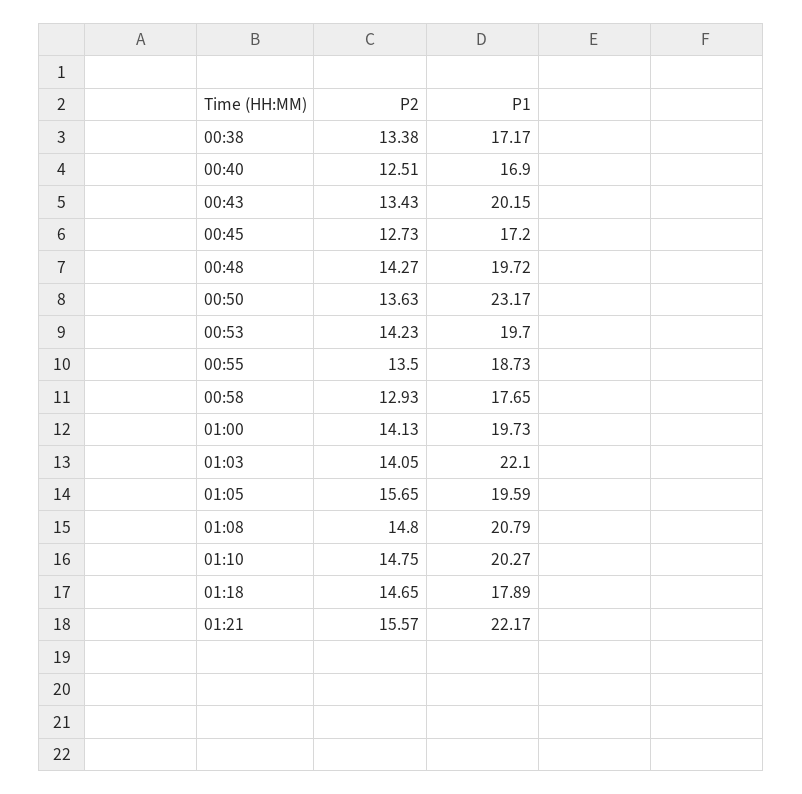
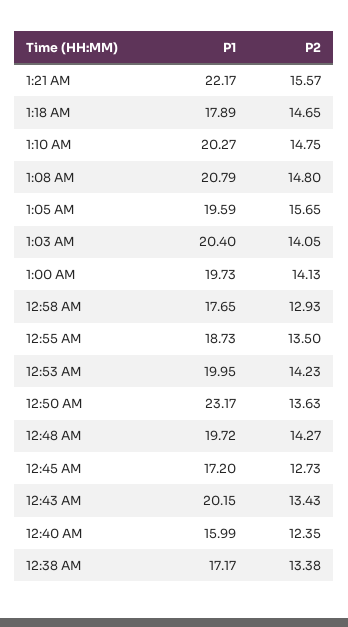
  {
    "P2": {
      "00:38": 13.38,
-     "00:40": 12.51,
+     "00:40": 12.35,
      "00:43": 13.43,
      "00:45": 12.73,
      "00:48": 14.27,
      "00:50": 13.63,
      "00:53": 14.23,
      "00:55": 13.5,
      "00:58": 12.93,
      "01:00": 14.13,
      "01:03": 14.05,
      "01:05": 15.65,
      "01:08": 14.8,
      "01:10": 14.75,
      "01:18": 14.65,
      "01:21": 15.57
    },
    "P1": {
      "00:38": 17.17,
-     "00:40": 16.9,
+     "00:40": 15.99,
      "00:43": 20.15,
      "00:45": 17.2,
      "00:48": 19.72,
      "00:50": 23.17,
-     "00:53": 19.7,
+     "00:53": 19.95,
      "00:55": 18.73,
      "00:58": 17.65,
      "01:00": 19.73,
-     "01:03": 22.1,
+     "01:03": 20.4,
      "01:05": 19.59,
      "01:08": 20.79,
      "01:10": 20.27,
      "01:18": 17.89,
      "01:21": 22.17
    }
  }

